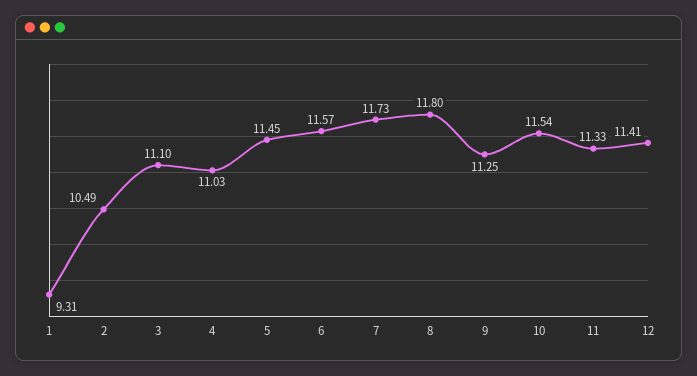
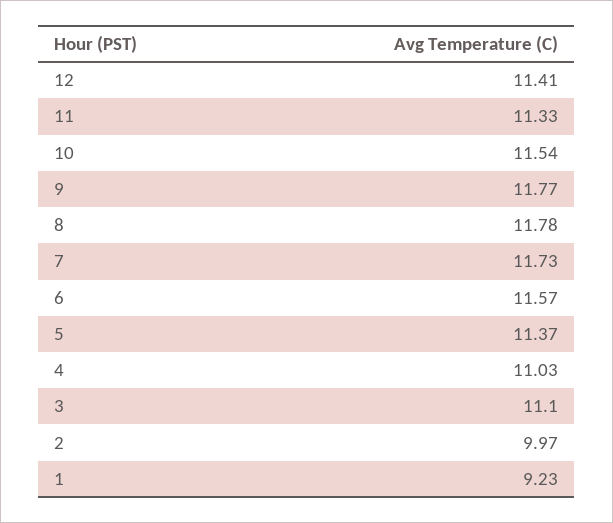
  {
-   "1": 9.31,
+   "1": 9.23,
-   "2": 10.49,
+   "2": 9.97,
    "3": 11.1,
    "4": 11.03,
-   "5": 11.45,
+   "5": 11.37,
    "6": 11.57,
    "7": 11.73,
-   "8": 11.8,
+   "8": 11.78,
-   "9": 11.25,
+   "9": 11.77,
    "10": 11.54,
    "11": 11.33,
    "12": 11.41
  }

